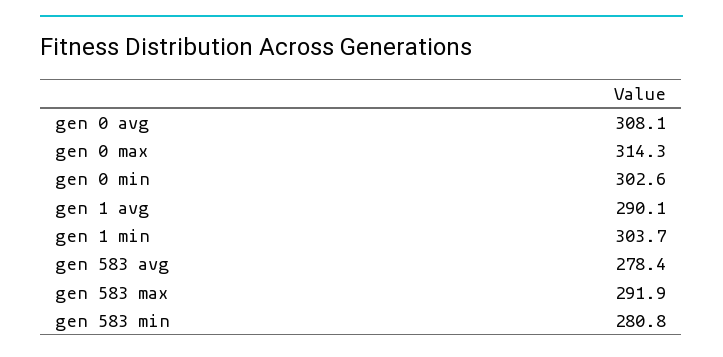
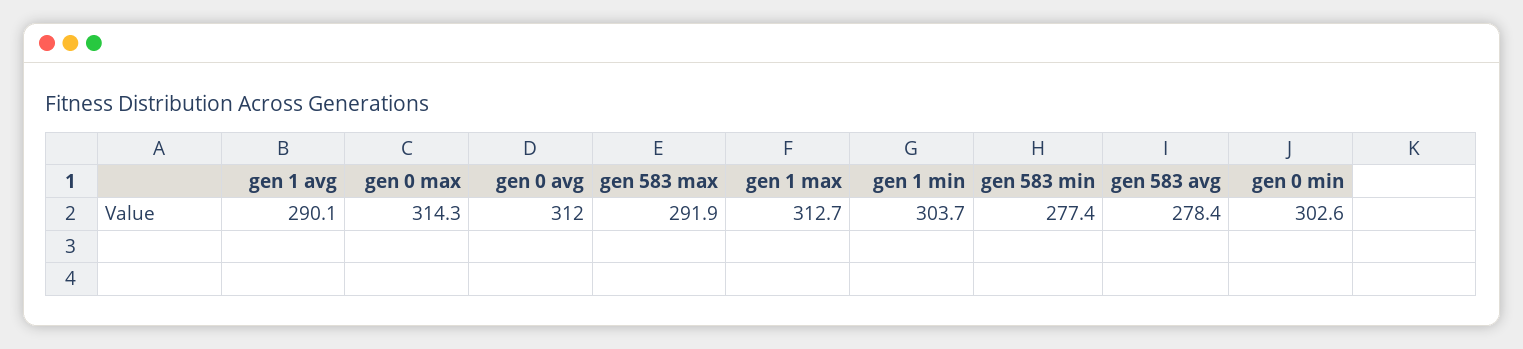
  {
-   "gen 0 avg": 308.1,
+   "gen 0 avg": 312,
    "gen 0 max": 314.3,
    "gen 0 min": 302.6,
    "gen 1 avg": 290.1,
    "gen 1 min": 303.7,
    "gen 583 avg": 278.4,
    "gen 583 max": 291.9,
-   "gen 583 min": 280.8
+   "gen 583 min": 277.4,
+   "gen 1 max": 312.7
  }

